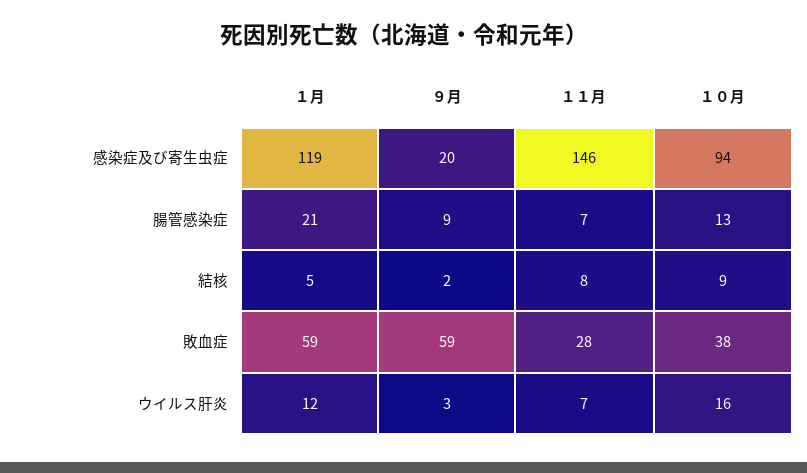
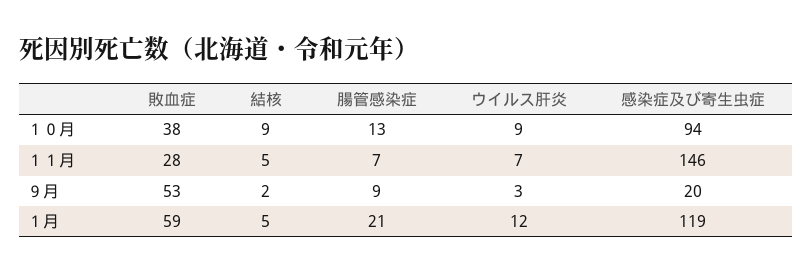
  {
    "１月": {
      "感染症及び寄生虫症": 119,
      "腸管感染症": 21,
      "結核": 5,
      "敗血症": 59,
      "ウイルス肝炎": 12
    },
    "９月": {
      "感染症及び寄生虫症": 20,
      "腸管感染症": 9,
      "結核": 2,
-     "敗血症": 59,
+     "敗血症": 53,
      "ウイルス肝炎": 3
    },
    "１１月": {
      "感染症及び寄生虫症": 146,
      "腸管感染症": 7,
-     "結核": 8,
+     "結核": 5,
      "敗血症": 28,
      "ウイルス肝炎": 7
    },
    "１０月": {
      "感染症及び寄生虫症": 94,
      "腸管感染症": 13,
      "結核": 9,
      "敗血症": 38,
-     "ウイルス肝炎": 16
+     "ウイルス肝炎": 9
    }
  }

